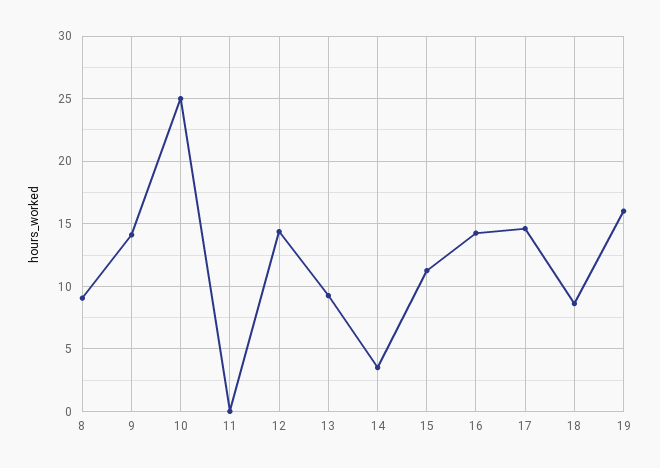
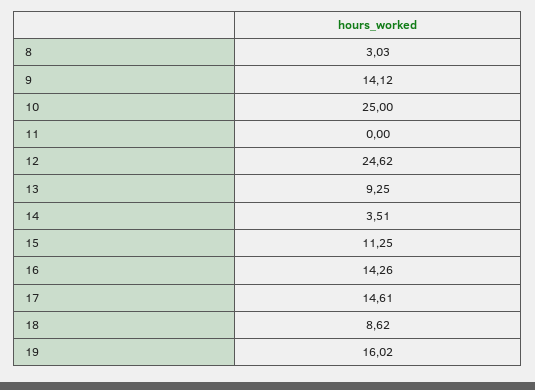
  {
-   "8": 9,
+   "8": 3.03,
    "9": 14.12,
    "10": 25,
    "11": 0,
-   "12": 14.5,
+   "12": 24.62,
    "13": 9.25,
    "14": 3.51,
    "15": 11.25,
    "16": 14.26,
    "17": 14.61,
    "18": 8.62,
    "19": 16.02
  }

